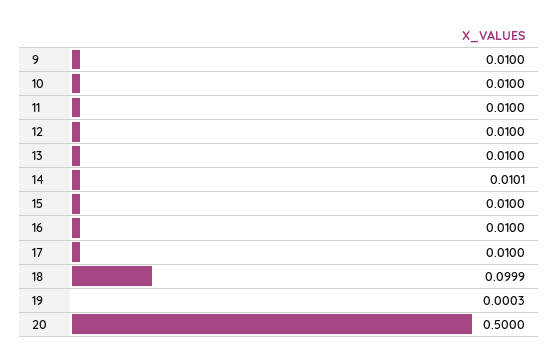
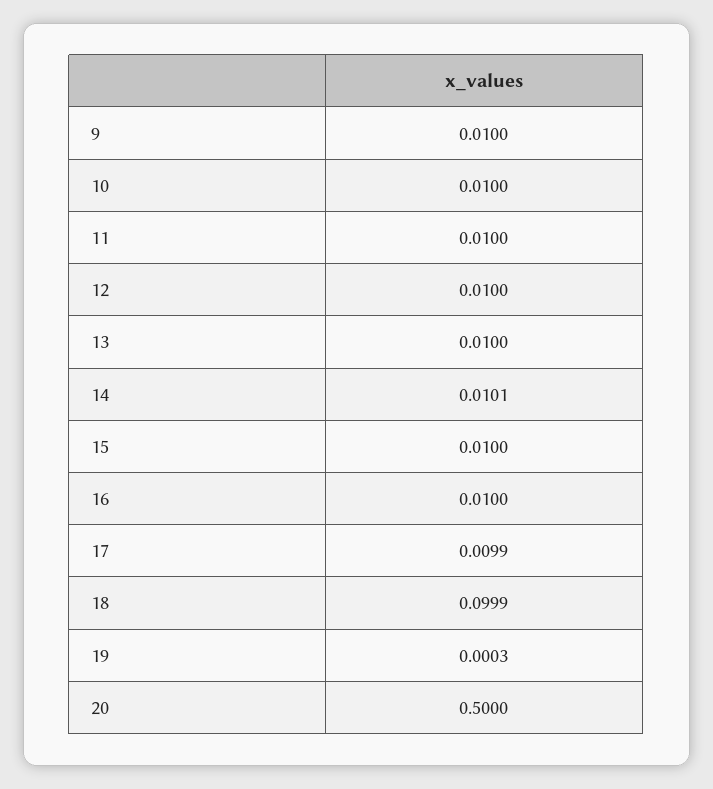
  {
    "9": 0.01,
    "10": 0.01,
    "11": 0.01,
    "12": 0.01,
    "13": 0.01,
    "14": 0.0101,
    "15": 0.01,
    "16": 0.01,
-   "17": 0.01,
+   "17": 0.0099,
    "18": 0.0999,
    "19": 0.0003,
    "20": 0.5
  }

